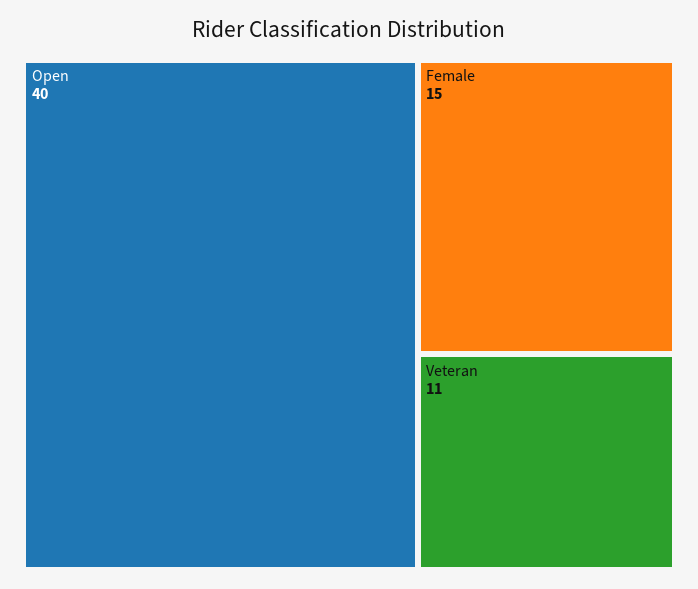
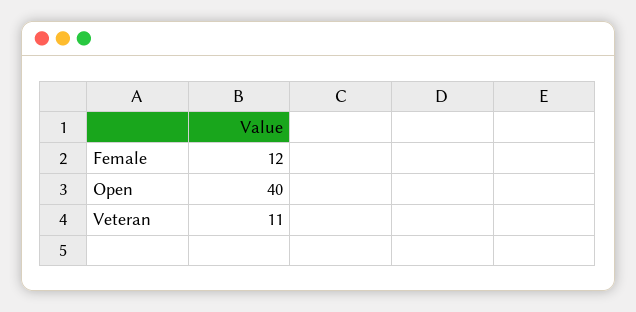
  {
    "Open": 40,
-   "Female": 15,
+   "Female": 12,
    "Veteran": 11
  }

